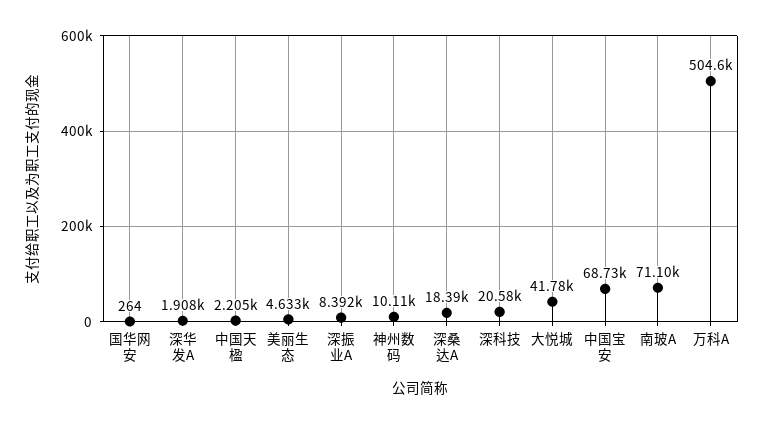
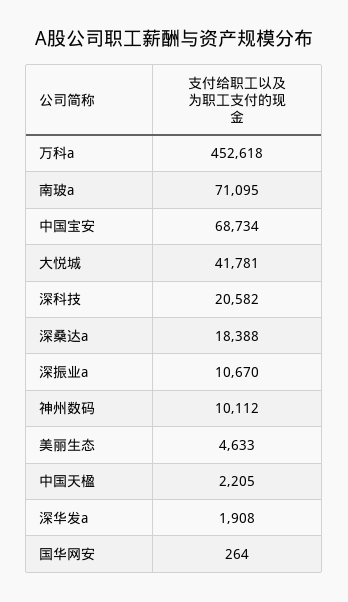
  {
    "国华网安": 264,
    "深华发A": 1908,
    "中国天楹": 2205,
    "美丽生态": 4633,
-   "深振业A": 8392,
+   "深振业A": 10670,
    "神州数码": 10112,
    "深桑达A": 18388,
    "深科技": 20582,
    "大悦城": 41781,
    "中国宝安": 68734,
    "南玻A": 71095,
-   "万科A": 504600
+   "万科A": 452618
  }

